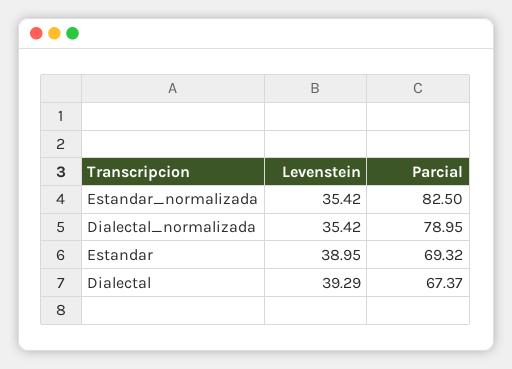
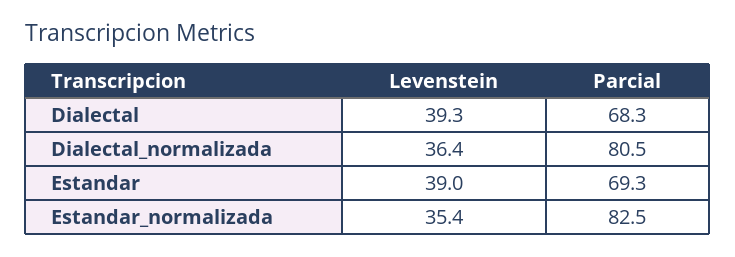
  {
    "Levenstein": {
      "Estandar_normalizada": 35.42,
-     "Dialectal_normalizada": 35.42,
+     "Dialectal_normalizada": 36.4,
      "Estandar": 38.95,
      "Dialectal": 39.29
    },
    "Parcial": {
      "Estandar_normalizada": 82.5,
-     "Dialectal_normalizada": 78.95,
+     "Dialectal_normalizada": 80.5,
      "Estandar": 69.32,
-     "Dialectal": 67.37
+     "Dialectal": 68.3
    }
  }

